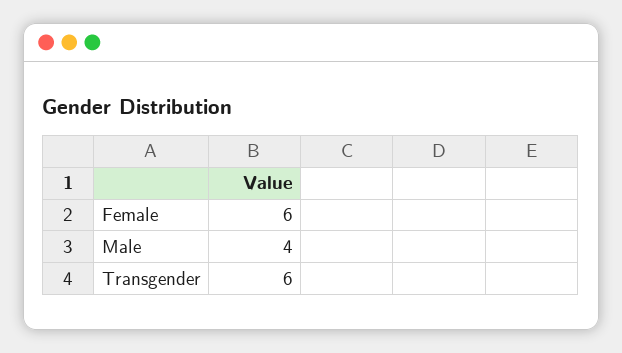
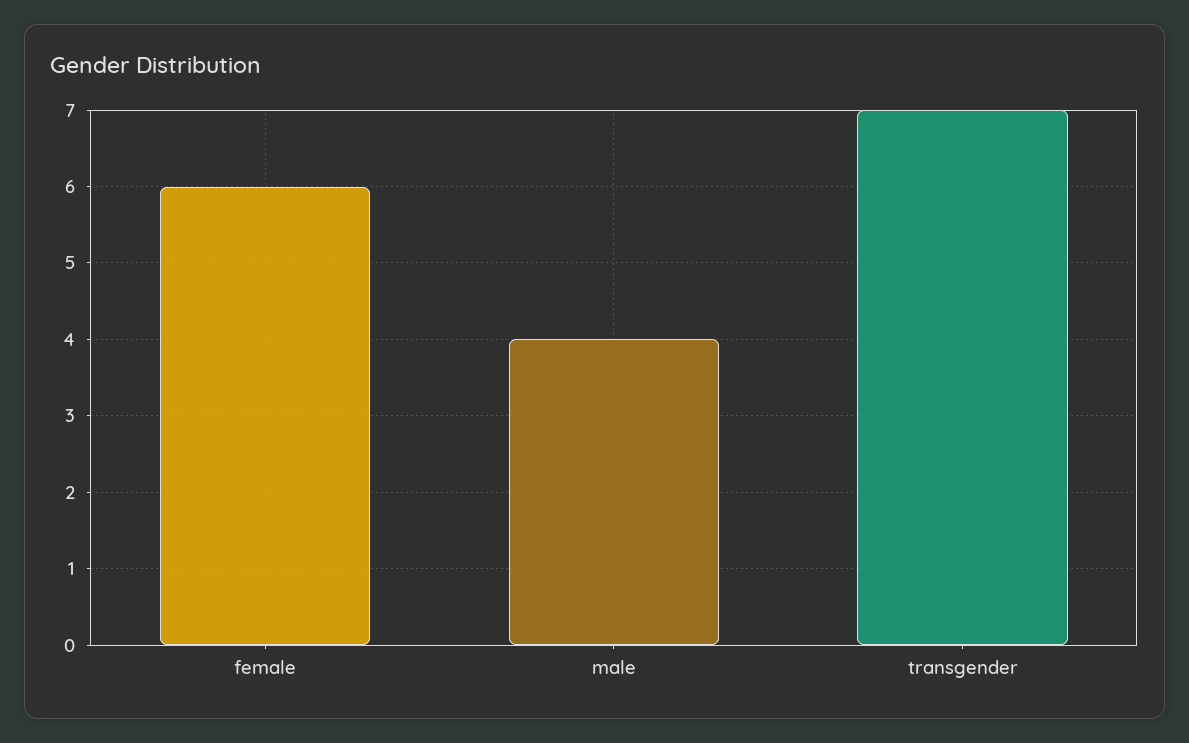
  {
    "Female": 6,
    "Male": 4,
-   "Transgender": 6
+   "Transgender": 7
  }

